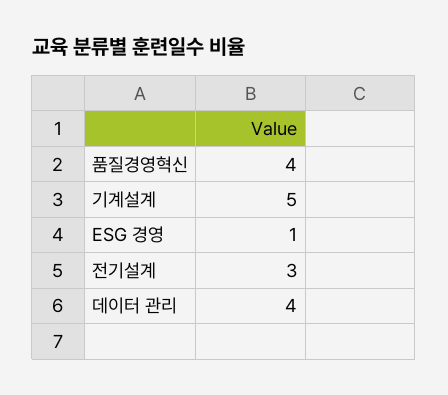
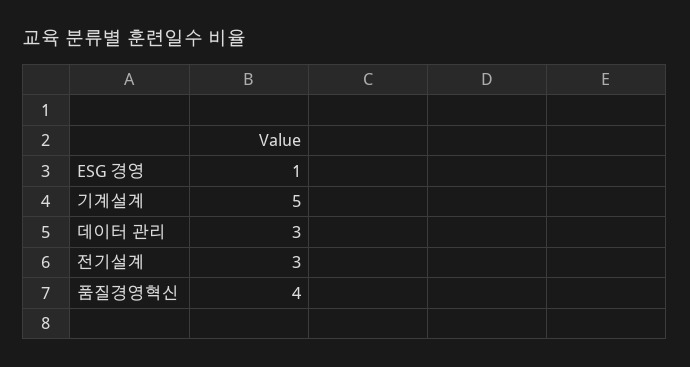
  {
    "품질경영혁신": 4,
    "기계설계": 5,
    "ESG 경영": 1,
    "전기설계": 3,
-   "데이터 관리": 4
+   "데이터 관리": 3
  }

